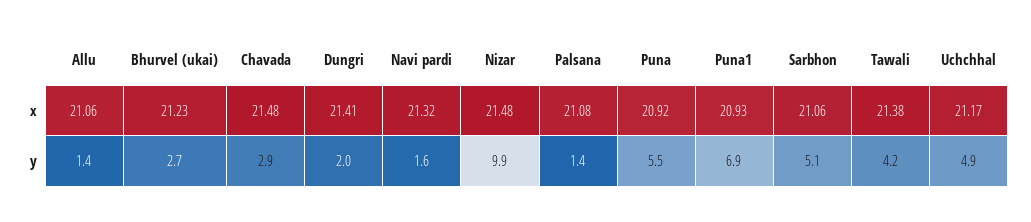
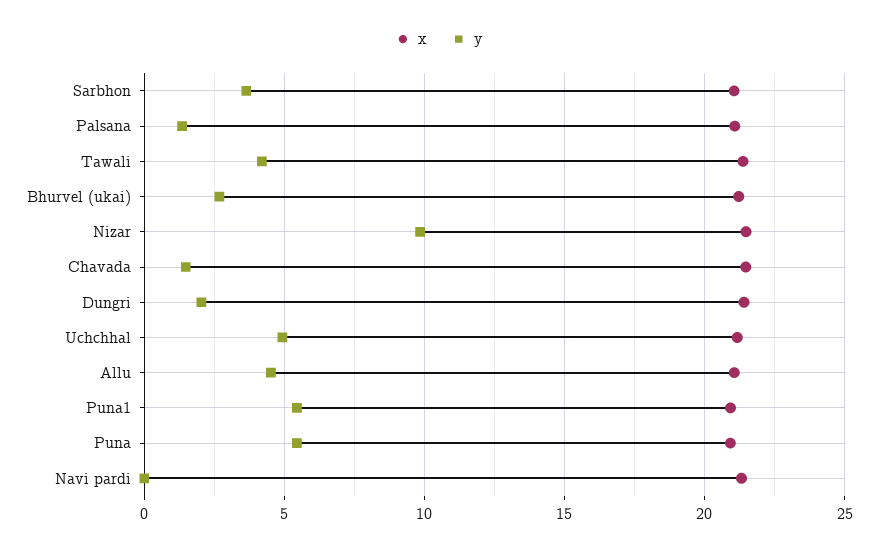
  {
    "x": {
      "Allu": 21.06,
      "Bhurvel (ukai)": 21.23,
      "Chavada": 21.48,
      "Dungri": 21.41,
      "Navi pardi": 21.32,
      "Nizar": 21.48,
      "Palsana": 21.08,
      "Puna": 20.92,
      "Puna1": 20.93,
      "Sarbhon": 21.06,
      "Tawali": 21.38,
      "Uchchhal": 21.17
    },
    "y": {
-     "Allu": 1.4,
+     "Allu": 4.5,
      "Bhurvel (ukai)": 2.7,
-     "Chavada": 2.9,
+     "Chavada": 1.5,
      "Dungri": 2,
-     "Navi pardi": 1.6,
+     "Navi pardi": 0,
      "Nizar": 9.9,
      "Palsana": 1.4,
      "Puna": 5.5,
-     "Puna1": 6.9,
+     "Puna1": 5.5,
-     "Sarbhon": 5.1,
+     "Sarbhon": 3.5,
      "Tawali": 4.2,
      "Uchchhal": 4.9
    }
  }

